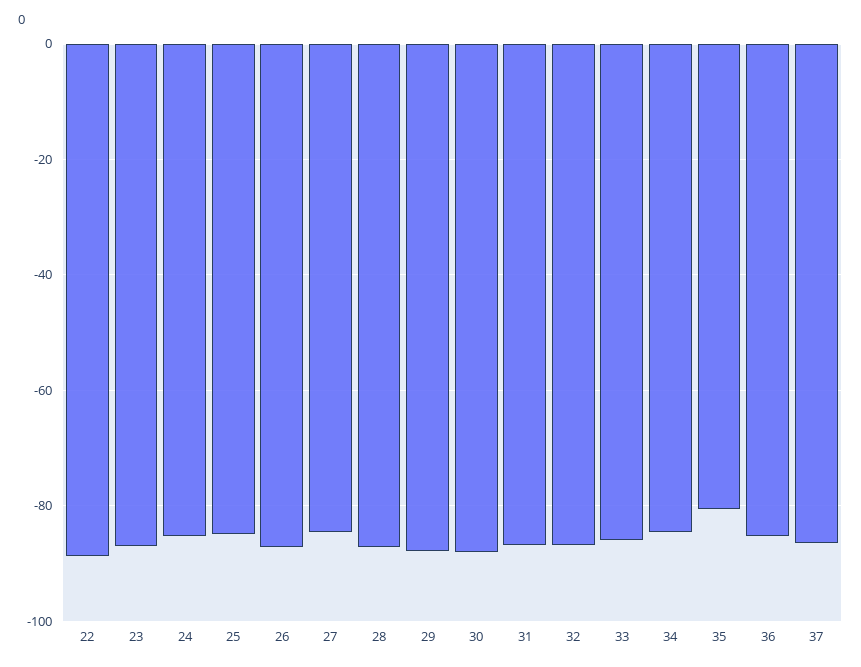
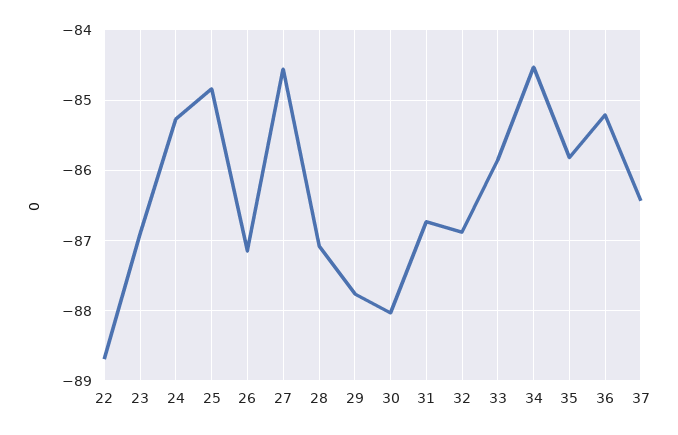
  {
    "22": -88.7,
    "23": -86.9,
    "24": -85.3,
    "25": -84.8,
    "26": -87.2,
    "27": -84.6,
    "28": -87.1,
    "29": -87.8,
    "30": -88,
    "31": -86.7,
    "32": -86.9,
    "33": -85.9,
    "34": -84.5,
-   "35": -80,
+   "35": -85.8,
    "36": -85.2,
    "37": -86.4
  }

